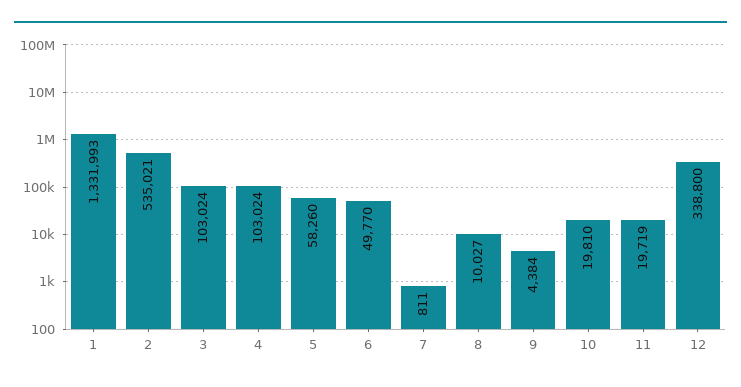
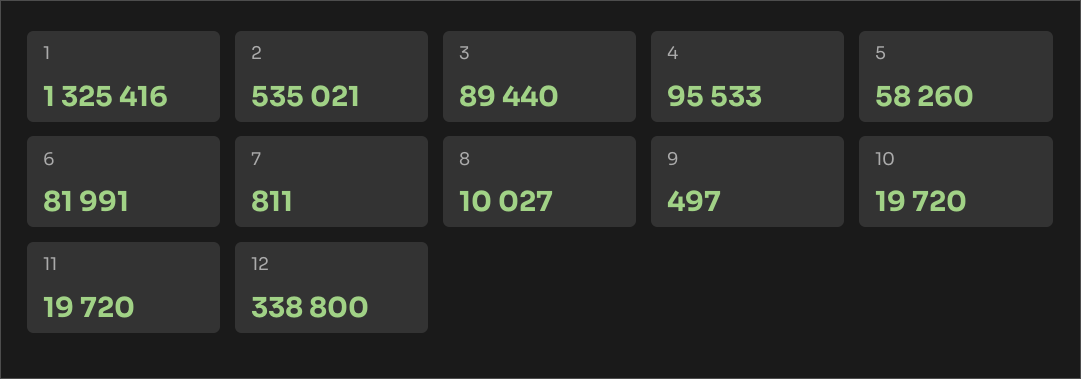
  {
-   "1": 1331993,
+   "1": 1325416,
    "2": 535021,
-   "3": 103024,
+   "3": 89440,
-   "4": 103024,
+   "4": 95533,
    "5": 58260,
-   "6": 49770,
+   "6": 81991,
    "7": 811,
    "8": 10027,
-   "9": 4384,
+   "9": 497,
-   "10": 19810,
+   "10": 19720,
-   "11": 19719,
+   "11": 19720,
    "12": 338800
  }

